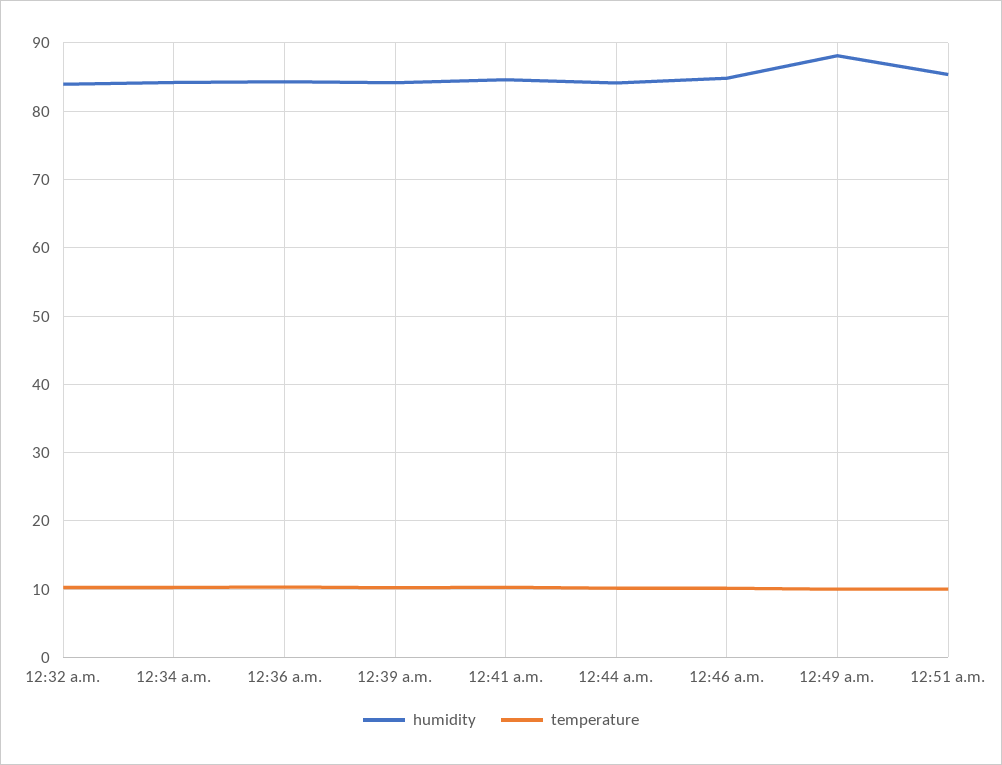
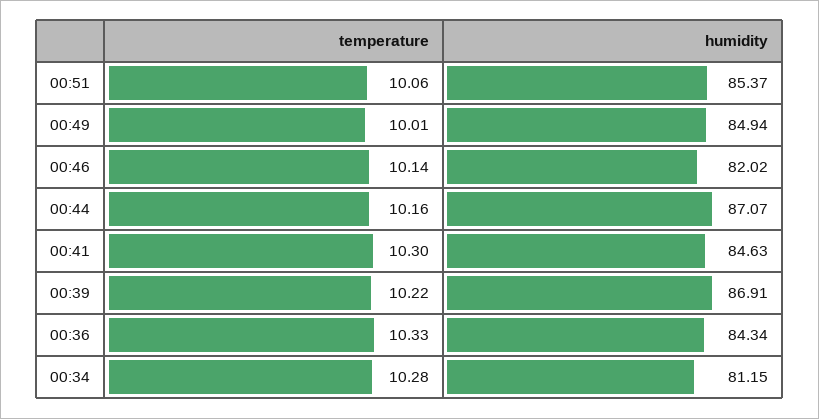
  {
    "humidity": {
-     "12:32 a.m.": 84,
-     "12:34 a.m.": 84,
+     "12:34 a.m.": 81.15,
      "12:36 a.m.": 84.34,
-     "12:39 a.m.": 84,
+     "12:39 a.m.": 86.91,
      "12:41 a.m.": 84.63,
-     "12:44 a.m.": 84,
+     "12:44 a.m.": 87.07,
-     "12:46 a.m.": 85,
+     "12:46 a.m.": 82.02,
-     "12:49 a.m.": 88,
+     "12:49 a.m.": 84.94,
      "12:51 a.m.": 85.37
    },
    "temperature": {
-     "12:32 a.m.": 10,
      "12:34 a.m.": 10.28,
      "12:36 a.m.": 10.33,
      "12:39 a.m.": 10.22,
      "12:41 a.m.": 10.3,
      "12:44 a.m.": 10.16,
      "12:46 a.m.": 10.14,
      "12:49 a.m.": 10.01,
      "12:51 a.m.": 10.06
    }
  }

